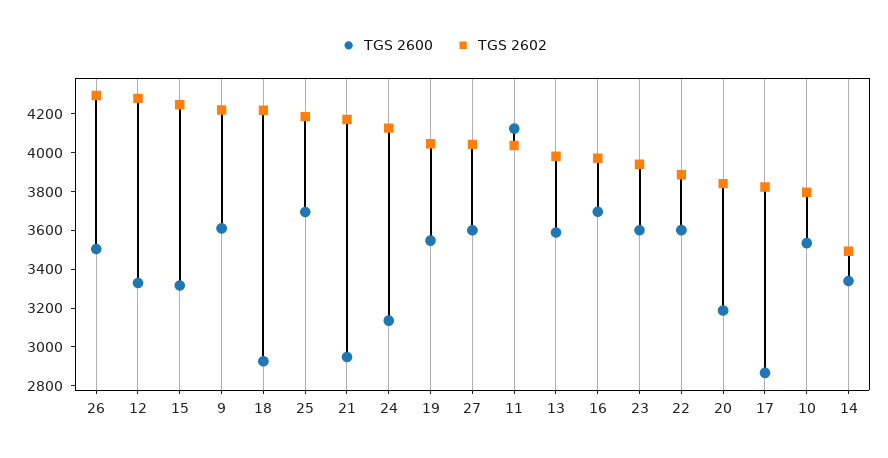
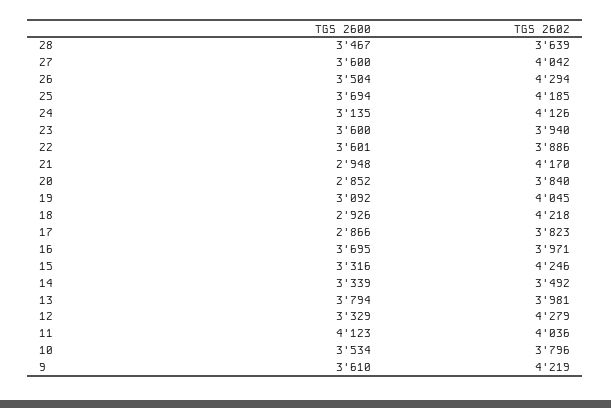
  {
    "TGS 2600": {
      "26": 3504,
      "12": 3329,
      "15": 3316,
      "9": 3610,
      "18": 2926,
      "25": 3694,
      "21": 2948,
      "24": 3135,
-     "19": 3550,
+     "19": 3092,
      "27": 3600,
      "11": 4123,
-     "13": 3600,
+     "13": 3794,
      "16": 3695,
      "23": 3600,
      "22": 3601,
-     "20": 3200,
+     "20": 2852,
      "17": 2866,
      "10": 3534,
-     "14": 3339
+     "14": 3339,
+     "28": 3467
    },
    "TGS 2602": {
      "26": 4294,
      "12": 4279,
      "15": 4246,
      "9": 4219,
      "18": 4218,
      "25": 4185,
      "21": 4170,
      "24": 4126,
      "19": 4045,
      "27": 4042,
      "11": 4036,
      "13": 3981,
      "16": 3971,
      "23": 3940,
      "22": 3886,
      "20": 3840,
      "17": 3823,
      "10": 3796,
-     "14": 3492
+     "14": 3492,
+     "28": 3639
    }
  }

